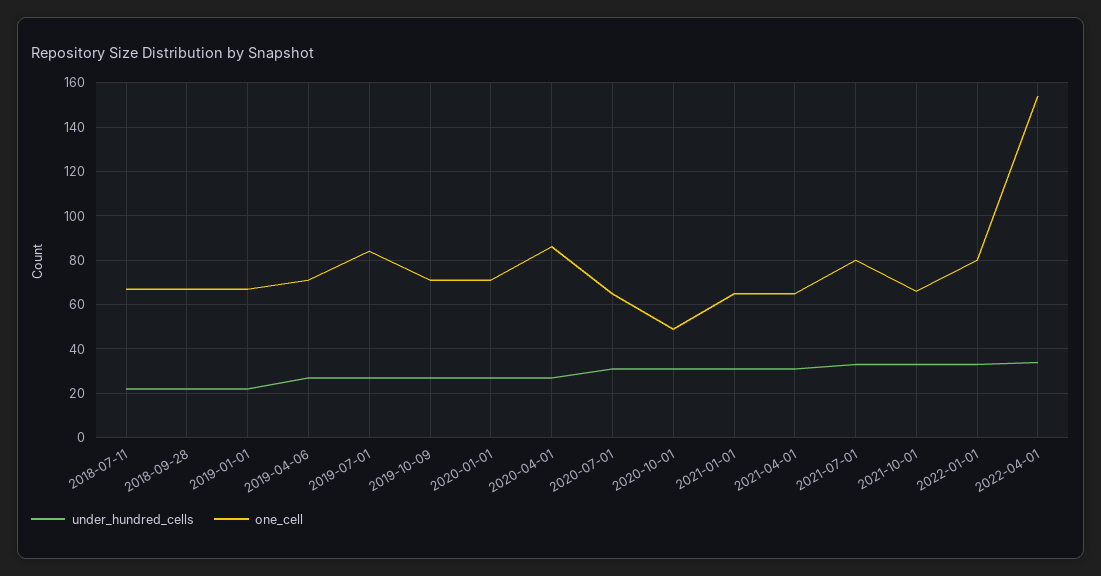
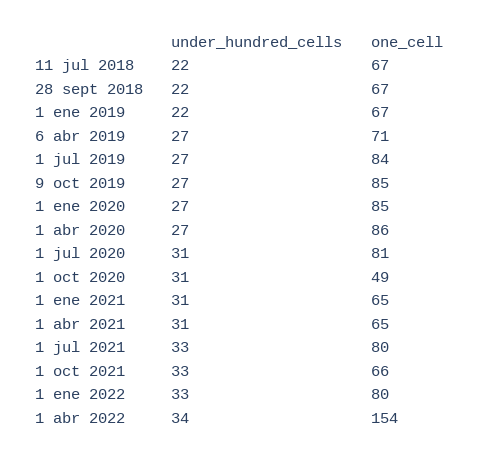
  {
    "under_hundred_cells": {
      "2018-07-11": 22,
      "2018-09-28": 22,
      "2019-01-01": 22,
      "2019-04-06": 27,
      "2019-07-01": 27,
      "2019-10-09": 27,
      "2020-01-01": 27,
      "2020-04-01": 27,
      "2020-07-01": 31,
      "2020-10-01": 31,
      "2021-01-01": 31,
      "2021-04-01": 31,
      "2021-07-01": 33,
      "2021-10-01": 33,
      "2022-01-01": 33,
      "2022-04-01": 34
    },
    "one_cell": {
      "2018-07-11": 67,
      "2018-09-28": 67,
      "2019-01-01": 67,
      "2019-04-06": 71,
      "2019-07-01": 84,
-     "2019-10-09": 70,
+     "2019-10-09": 85,
-     "2020-01-01": 70,
+     "2020-01-01": 85,
      "2020-04-01": 86,
-     "2020-07-01": 65,
+     "2020-07-01": 81,
      "2020-10-01": 49,
      "2021-01-01": 65,
      "2021-04-01": 65,
      "2021-07-01": 80,
      "2021-10-01": 66,
      "2022-01-01": 80,
      "2022-04-01": 154
    }
  }

